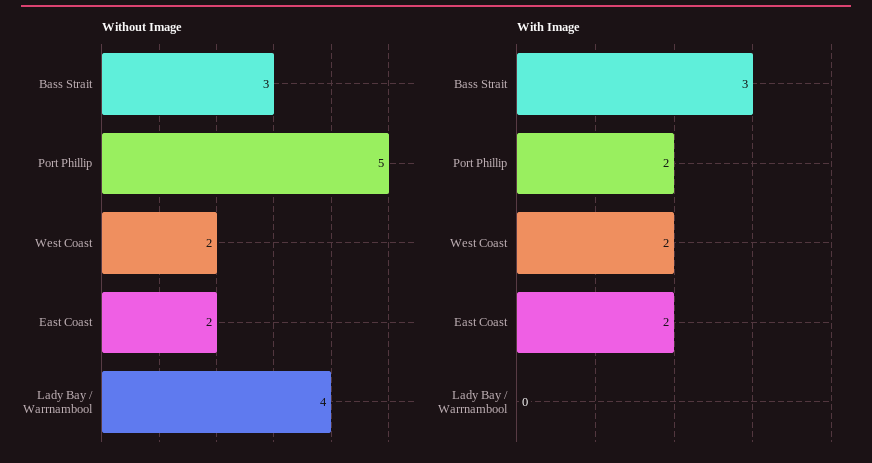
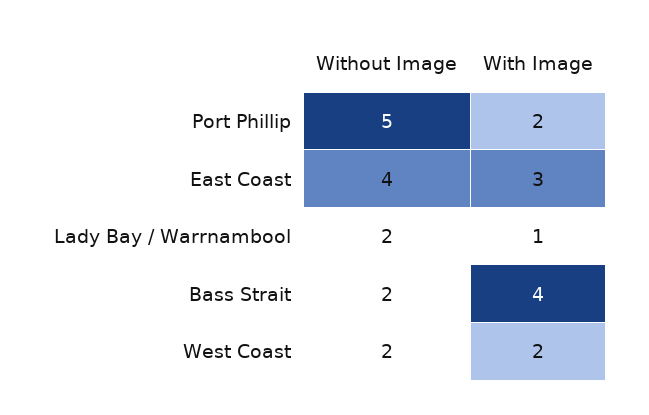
  {
    "Without Image": {
-     "Bass Strait": 3,
+     "Bass Strait": 2,
      "Port Phillip": 5,
      "West Coast": 2,
-     "East Coast": 2,
+     "East Coast": 4,
-     "Lady Bay / Warrnambool": 4
+     "Lady Bay / Warrnambool": 2
    },
    "With Image": {
-     "Bass Strait": 3,
+     "Bass Strait": 4,
      "Port Phillip": 2,
      "West Coast": 2,
-     "East Coast": 2,
+     "East Coast": 3,
-     "Lady Bay / Warrnambool": 0
+     "Lady Bay / Warrnambool": 1
    }
  }

